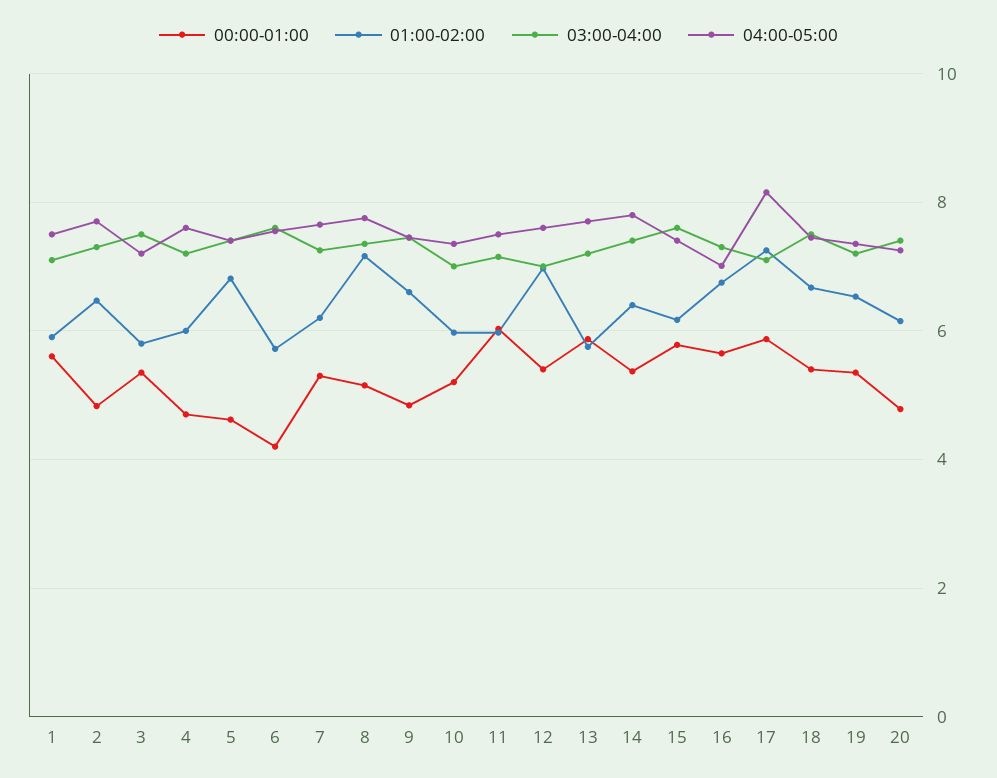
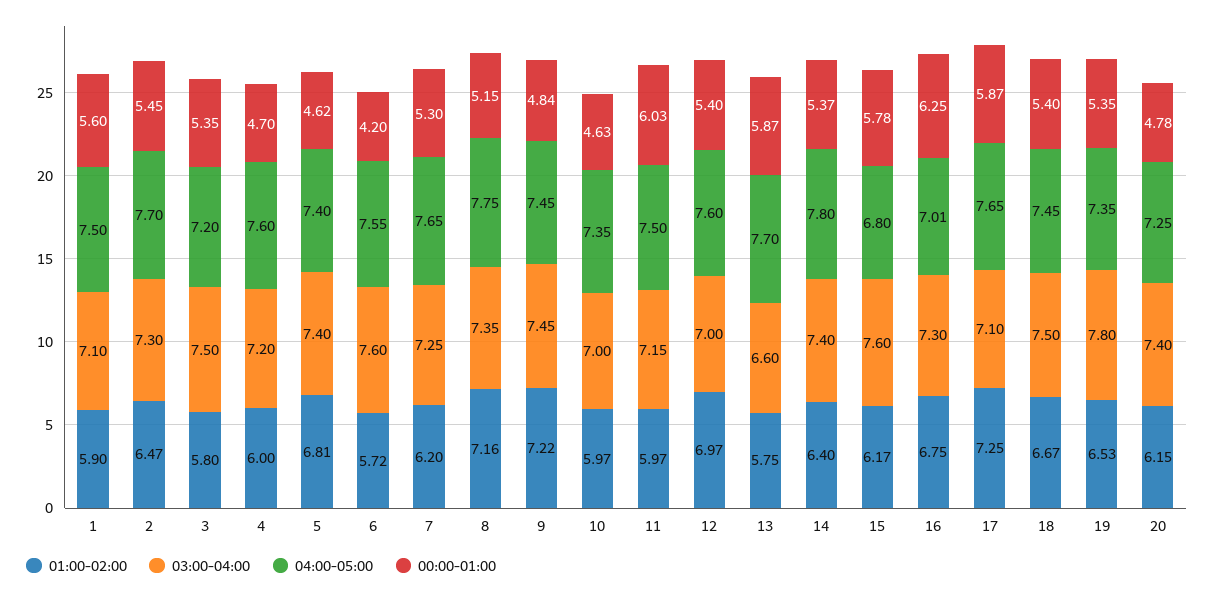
  {
    "00:00-01:00": {
      "1": 5.6,
-     "2": 4.8,
+     "2": 5.45,
      "3": 5.35,
      "4": 4.7,
      "5": 4.62,
      "6": 4.2,
      "7": 5.3,
      "8": 5.15,
      "9": 4.84,
-     "10": 5.2,
+     "10": 4.63,
      "11": 6.03,
      "12": 5.4,
      "13": 5.87,
      "14": 5.37,
      "15": 5.78,
-     "16": 5.6,
+     "16": 6.25,
      "17": 5.87,
      "18": 5.4,
      "19": 5.35,
      "20": 4.78
    },
    "01:00-02:00": {
      "1": 5.9,
      "2": 6.47,
      "3": 5.8,
      "4": 6,
      "5": 6.81,
      "6": 5.72,
      "7": 6.2,
      "8": 7.16,
-     "9": 6.6,
+     "9": 7.22,
      "10": 5.97,
      "11": 5.97,
      "12": 6.97,
      "13": 5.75,
      "14": 6.4,
      "15": 6.17,
      "16": 6.75,
      "17": 7.25,
      "18": 6.67,
      "19": 6.53,
      "20": 6.15
    },
    "03:00-04:00": {
      "1": 7.1,
      "2": 7.3,
      "3": 7.5,
      "4": 7.2,
      "5": 7.4,
      "6": 7.6,
      "7": 7.25,
      "8": 7.35,
      "9": 7.45,
      "10": 7,
      "11": 7.15,
      "12": 7,
-     "13": 7.2,
+     "13": 6.6,
      "14": 7.4,
      "15": 7.6,
      "16": 7.3,
      "17": 7.1,
      "18": 7.5,
-     "19": 7.2,
+     "19": 7.8,
      "20": 7.4
    },
    "04:00-05:00": {
      "1": 7.5,
      "2": 7.7,
      "3": 7.2,
      "4": 7.6,
      "5": 7.4,
      "6": 7.55,
      "7": 7.65,
      "8": 7.75,
      "9": 7.45,
      "10": 7.35,
      "11": 7.5,
      "12": 7.6,
      "13": 7.7,
      "14": 7.8,
-     "15": 7.4,
+     "15": 6.8,
      "16": 7.01,
-     "17": 8.2,
+     "17": 7.65,
      "18": 7.45,
      "19": 7.35,
      "20": 7.25
    }
  }

